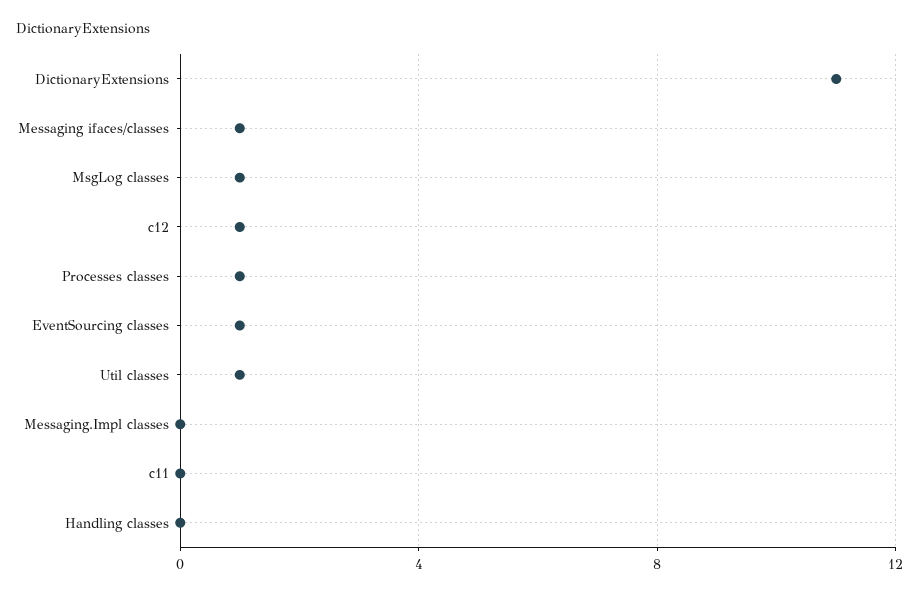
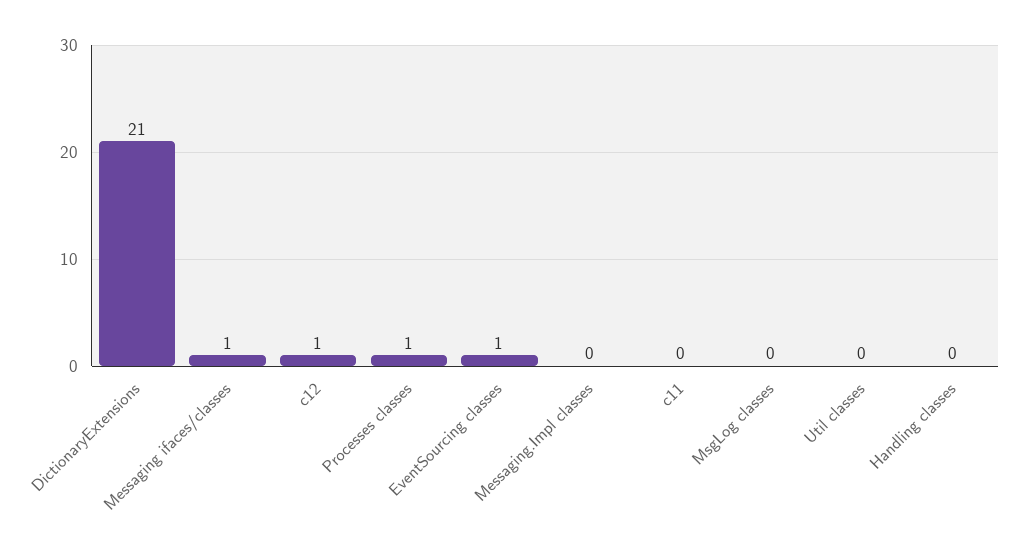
  {
-   "DictionaryExtensions": 11,
+   "DictionaryExtensions": 21,
    "Messaging ifaces/classes": 1,
-   "MsgLog classes": 1,
+   "MsgLog classes": 0,
    "c12": 1,
    "Processes classes": 1,
    "EventSourcing classes": 1,
-   "Util classes": 1,
+   "Util classes": 0,
    "Messaging.Impl classes": 0,
    "c11": 0,
    "Handling classes": 0
  }

